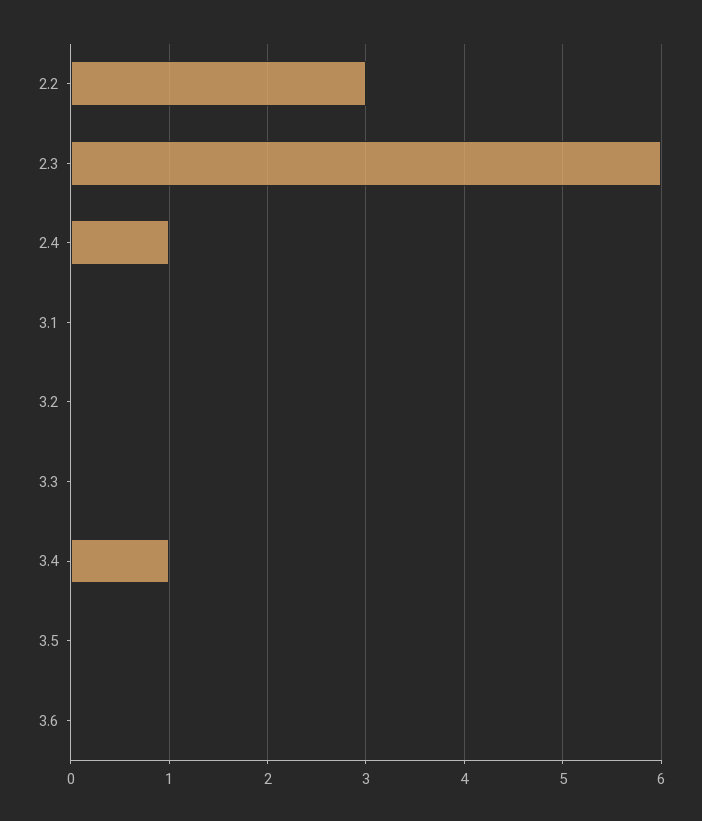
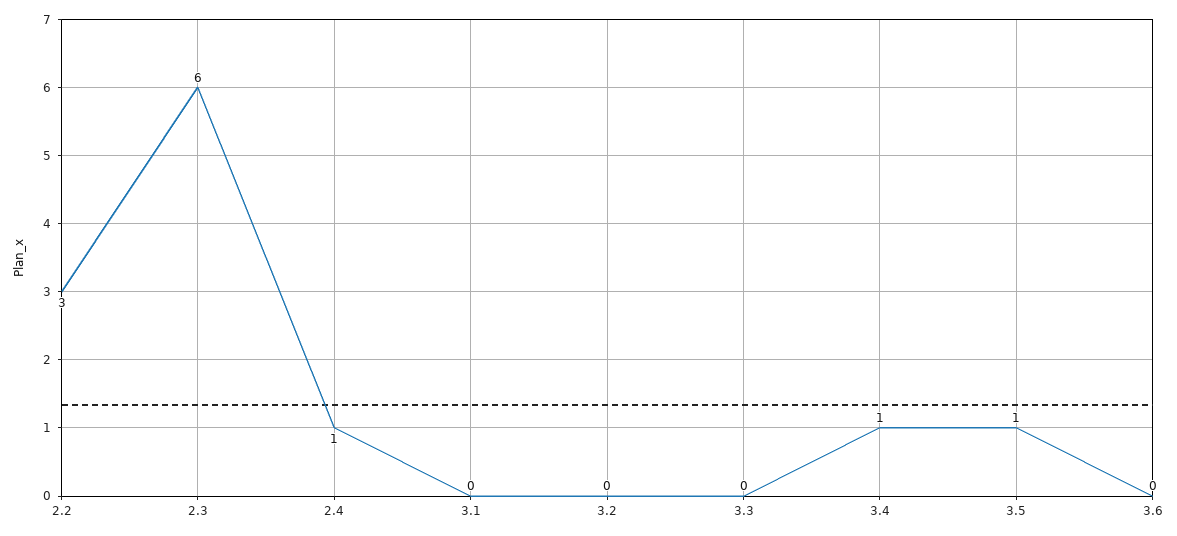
  {
    "2.2": 3,
    "2.3": 6,
    "2.4": 1,
    "3.1": 0,
    "3.2": 0,
    "3.3": 0,
    "3.4": 1,
-   "3.5": 0,
+   "3.5": 1,
    "3.6": 0
  }

